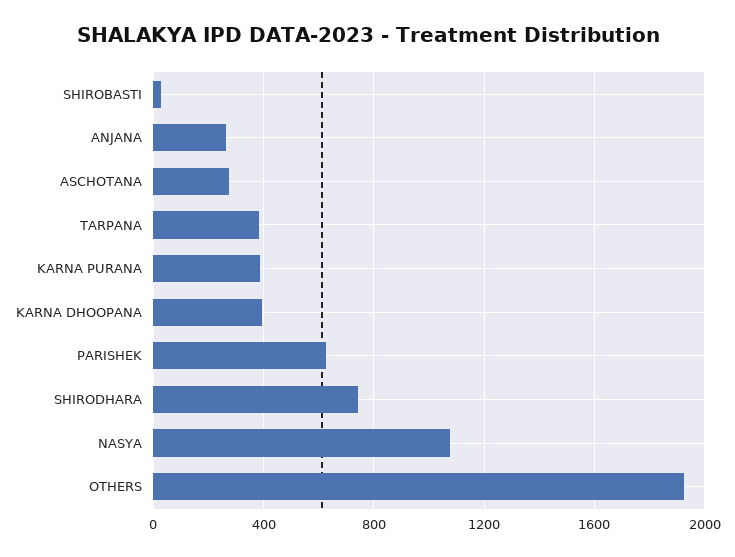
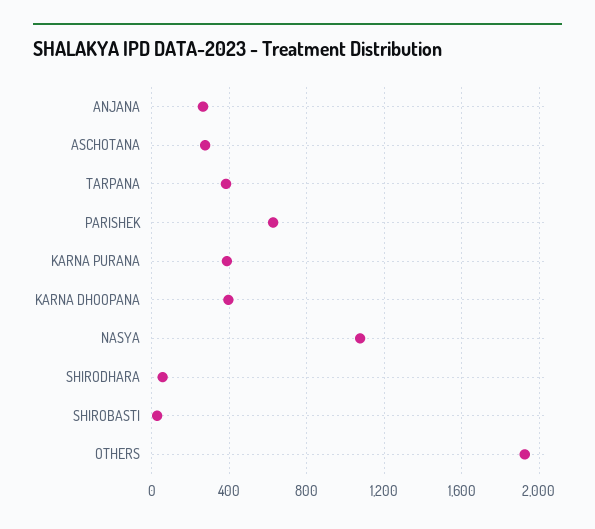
  {
    "SHIROBASTI": 50,
    "ANJANA": 250,
    "ASCHOTANA": 300,
    "TARPANA": 400,
    "KARNA PURANA": 400,
    "KARNA DHOOPANA": 400,
    "PARISHEK": 650,
-   "SHIRODHARA": 750,
+   "SHIRODHARA": 50,
    "NASYA": 1100,
    "OTHERS": 1950
  }

